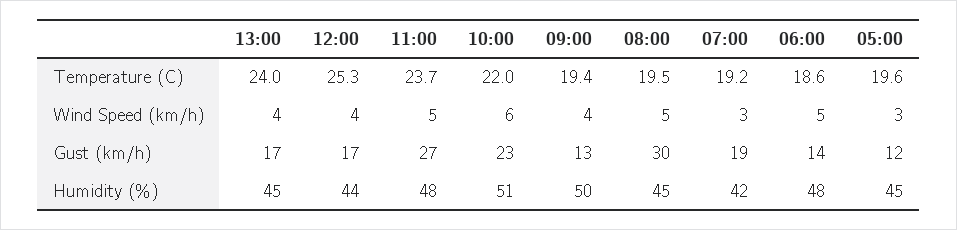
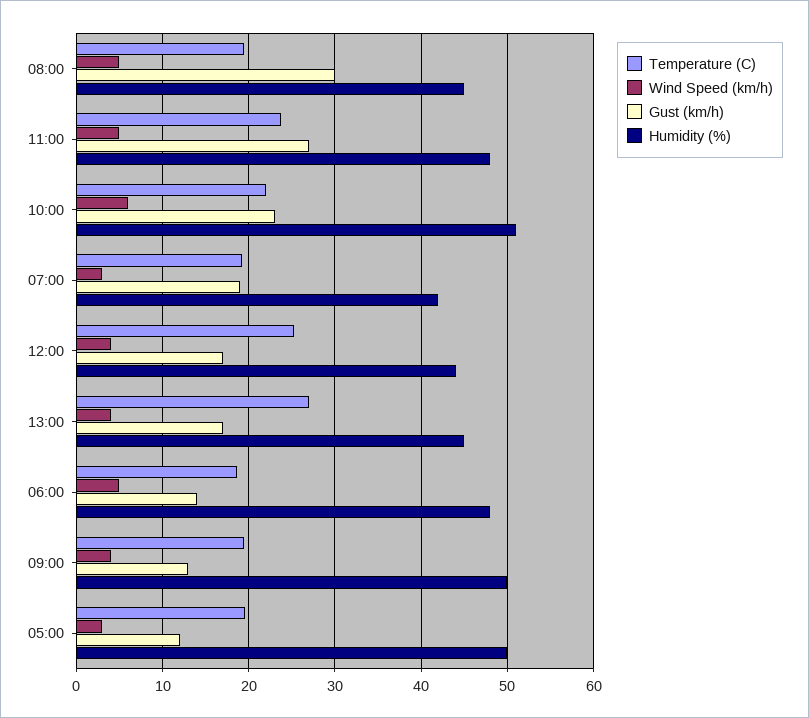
  {
    "Temperature (C)": {
-     "13:00": 24,
+     "13:00": 27,
      "12:00": 25.3,
      "11:00": 23.7,
      "10:00": 22,
      "09:00": 19.4,
      "08:00": 19.5,
      "07:00": 19.2,
      "06:00": 18.6,
      "05:00": 19.6
    },
    "Wind Speed (km/h)": {
      "13:00": 4,
      "12:00": 4,
      "11:00": 5,
      "10:00": 6,
      "09:00": 4,
      "08:00": 5,
      "07:00": 3,
      "06:00": 5,
      "05:00": 3
    },
    "Gust (km/h)": {
      "13:00": 17,
      "12:00": 17,
      "11:00": 27,
      "10:00": 23,
      "09:00": 13,
      "08:00": 30,
      "07:00": 19,
      "06:00": 14,
      "05:00": 12
    },
    "Humidity (%)": {
      "13:00": 45,
      "12:00": 44,
      "11:00": 48,
      "10:00": 51,
      "09:00": 50,
      "08:00": 45,
      "07:00": 42,
      "06:00": 48,
-     "05:00": 45
+     "05:00": 50
    }
  }

